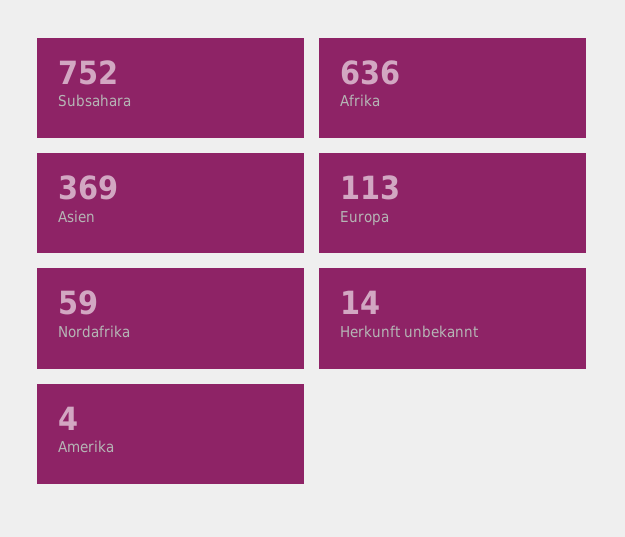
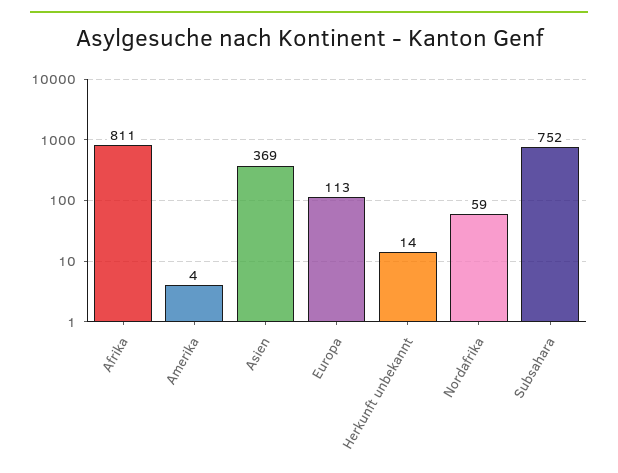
  {
    "Subsahara": 752,
-   "Afrika": 636,
+   "Afrika": 811,
    "Asien": 369,
    "Europa": 113,
    "Nordafrika": 59,
    "Herkunft unbekannt": 14,
    "Amerika": 4
  }

